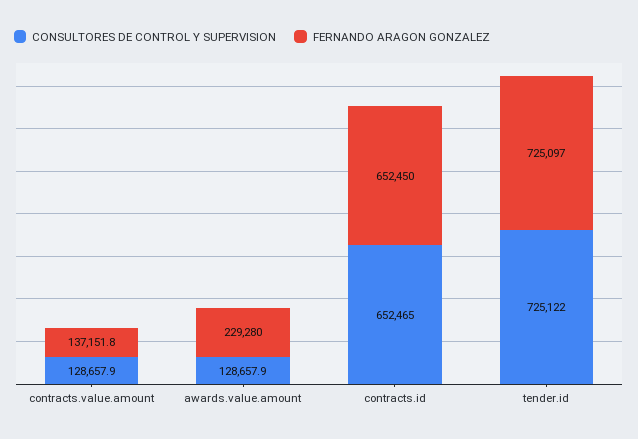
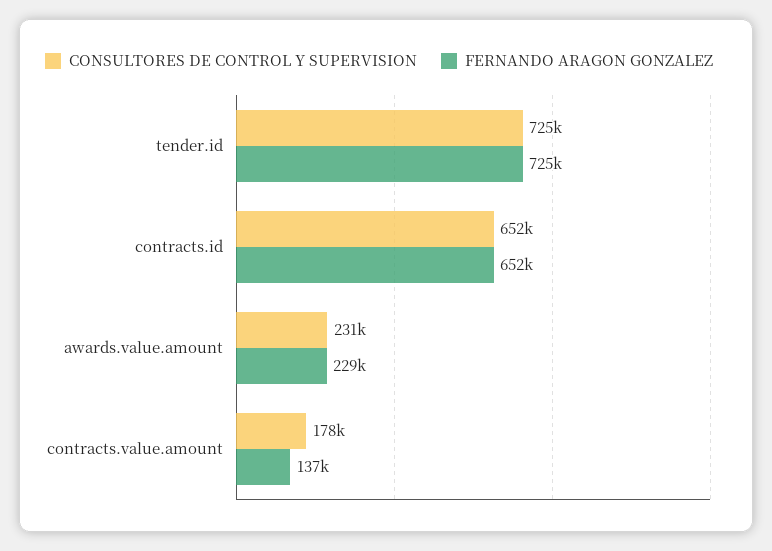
  {
    "CONSULTORES DE CONTROL Y SUPERVISION": {
-     "contracts.value.amount": 128657.9,
+     "contracts.value.amount": 178000,
-     "awards.value.amount": 128657.9,
+     "awards.value.amount": 231000,
      "contracts.id": 652465,
      "tender.id": 725122
    },
    "FERNANDO ARAGON GONZALEZ": {
      "contracts.value.amount": 137151.8,
      "awards.value.amount": 229280,
      "contracts.id": 652450,
      "tender.id": 725097
    }
  }

